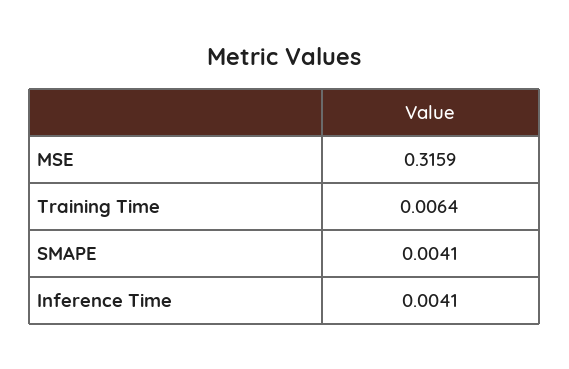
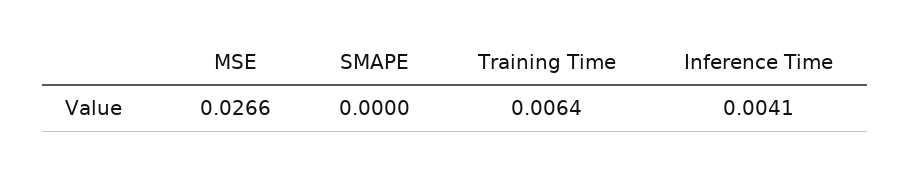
  {
-   "MSE": 0.3159,
+   "MSE": 0.0266,
    "Training Time": 0.0064,
-   "SMAPE": 0.0041,
+   "SMAPE": 0,
    "Inference Time": 0.0041
  }

